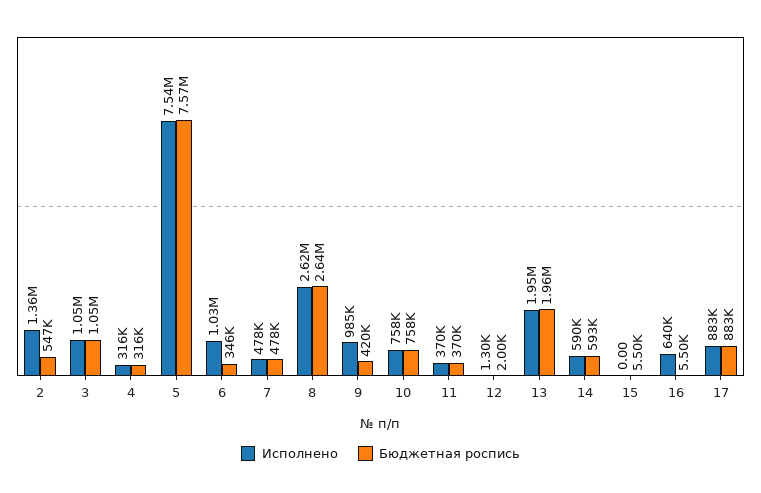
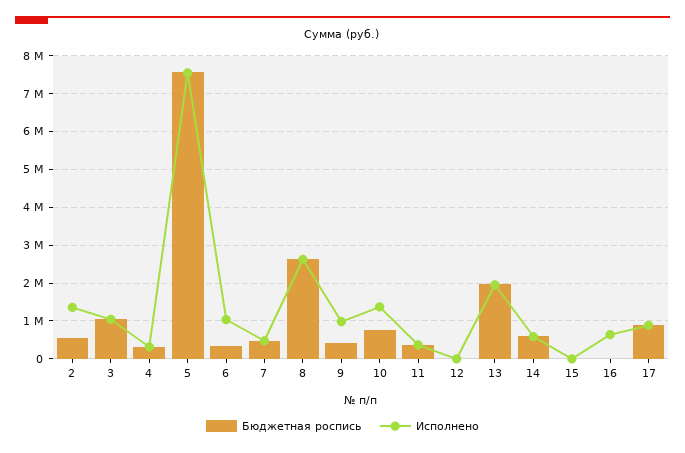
  {
    "Исполнено": {
      "2": 1360000,
      "3": 1050000,
      "4": 316000,
      "5": 7540000,
      "6": 1030000,
      "7": 478000,
      "8": 2620000,
      "9": 985000,
-     "10": 758000,
+     "10": 1400000,
      "11": 370000,
      "12": 1300,
      "13": 1950000,
      "14": 590000,
      "15": 0,
      "16": 640000,
      "17": 883000
    },
    "Бюджетная роспись": {
      "2": 547000,
      "3": 1050000,
      "4": 316000,
      "5": 7570000,
      "6": 346000,
      "7": 478000,
      "8": 2640000,
      "9": 420000,
      "10": 758000,
      "11": 370000,
      "12": 2000,
      "13": 1960000,
      "14": 593000,
      "15": 5500,
      "16": 5500,
      "17": 883000
    }
  }

